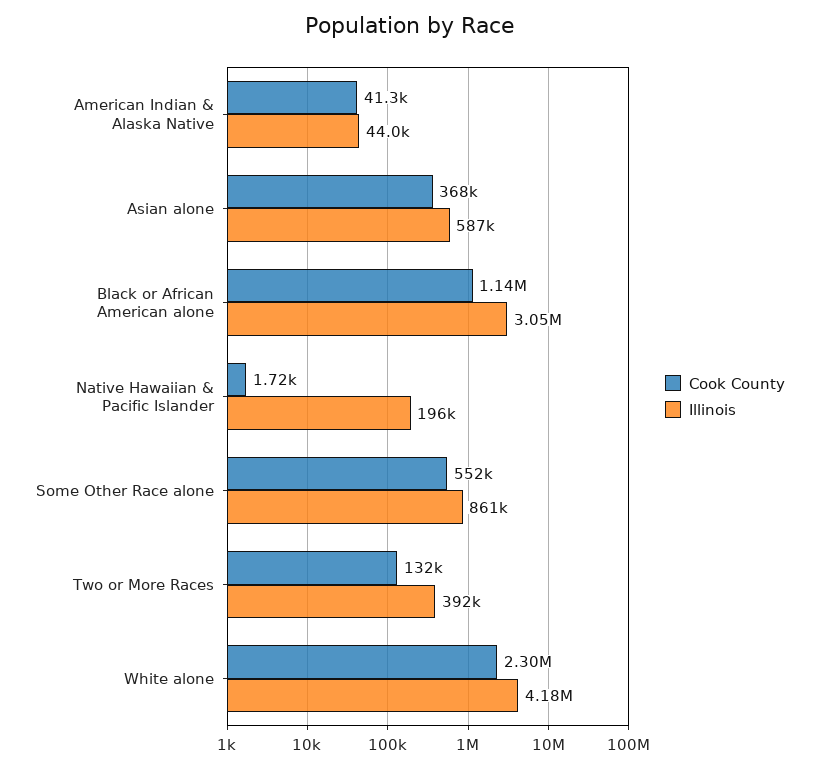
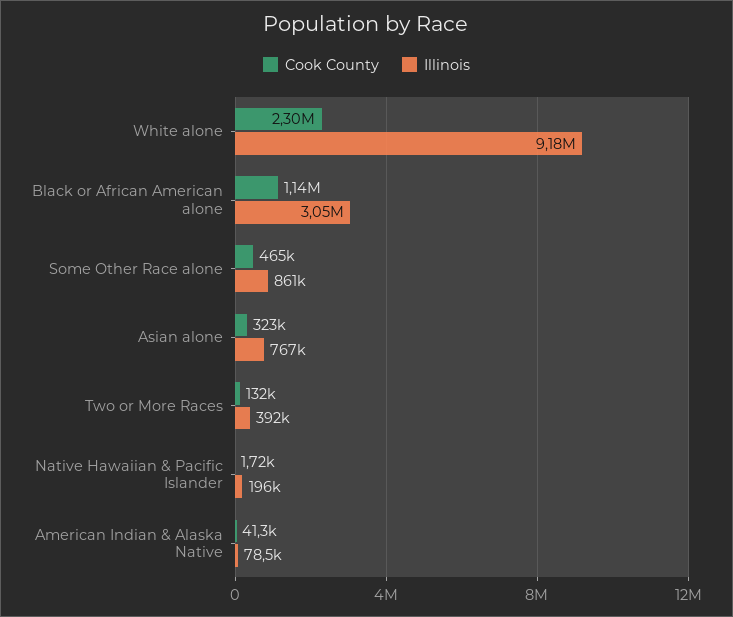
  {
    "Cook County": {
      "American Indian & Alaska Native": 41300,
-     "Asian alone": 368000,
+     "Asian alone": 323000,
      "Black or African American alone": 1140000,
      "Native Hawaiian & Pacific Islander": 1720,
-     "Some Other Race alone": 552000,
+     "Some Other Race alone": 465000,
      "Two or More Races": 132000,
      "White alone": 2300000
    },
    "Illinois": {
-     "American Indian & Alaska Native": 44000,
+     "American Indian & Alaska Native": 78500,
-     "Asian alone": 587000,
+     "Asian alone": 767000,
      "Black or African American alone": 3050000,
      "Native Hawaiian & Pacific Islander": 196000,
      "Some Other Race alone": 861000,
      "Two or More Races": 392000,
-     "White alone": 4180000
+     "White alone": 9180000
    }
  }

